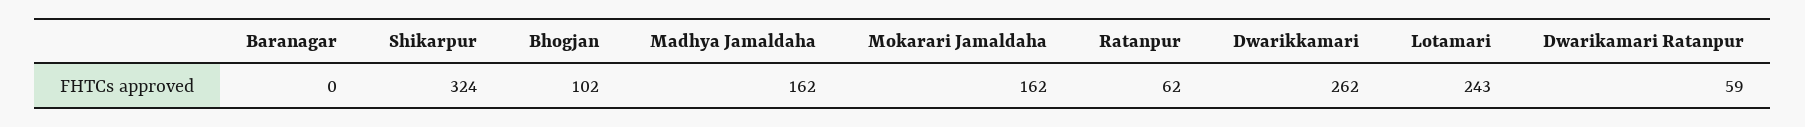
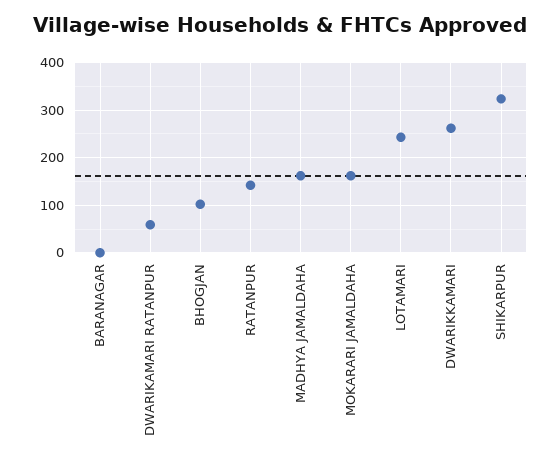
  {
    "Baranagar": 0,
    "Shikarpur": 324,
    "Bhogjan": 102,
    "Madhya Jamaldaha": 162,
    "Mokarari Jamaldaha": 162,
-   "Ratanpur": 62,
+   "Ratanpur": 140,
    "Dwarikkamari": 262,
    "Lotamari": 243,
    "Dwarikamari Ratanpur": 59
  }

